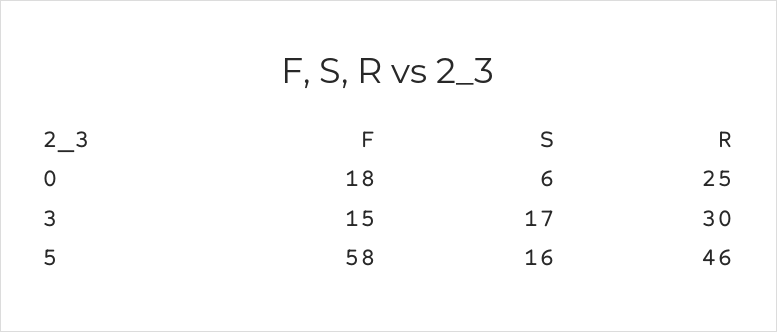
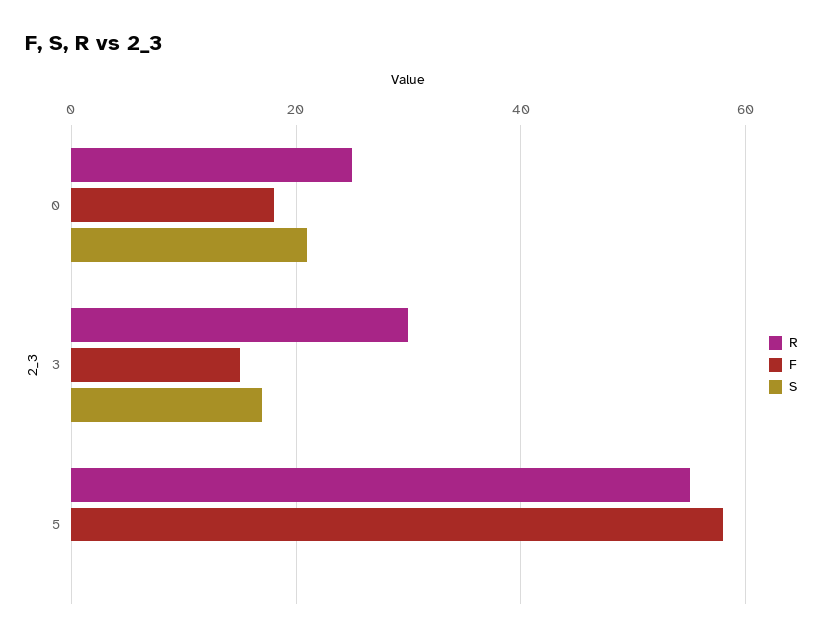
  {
    "F": {
      "0": 18,
      "3": 15,
      "5": 58
    },
    "S": {
-     "0": 6,
+     "0": 20,
      "3": 17,
-     "5": 16
+     "5": 0
    },
    "R": {
      "0": 25,
      "3": 30,
-     "5": 46
+     "5": 55
    }
  }

